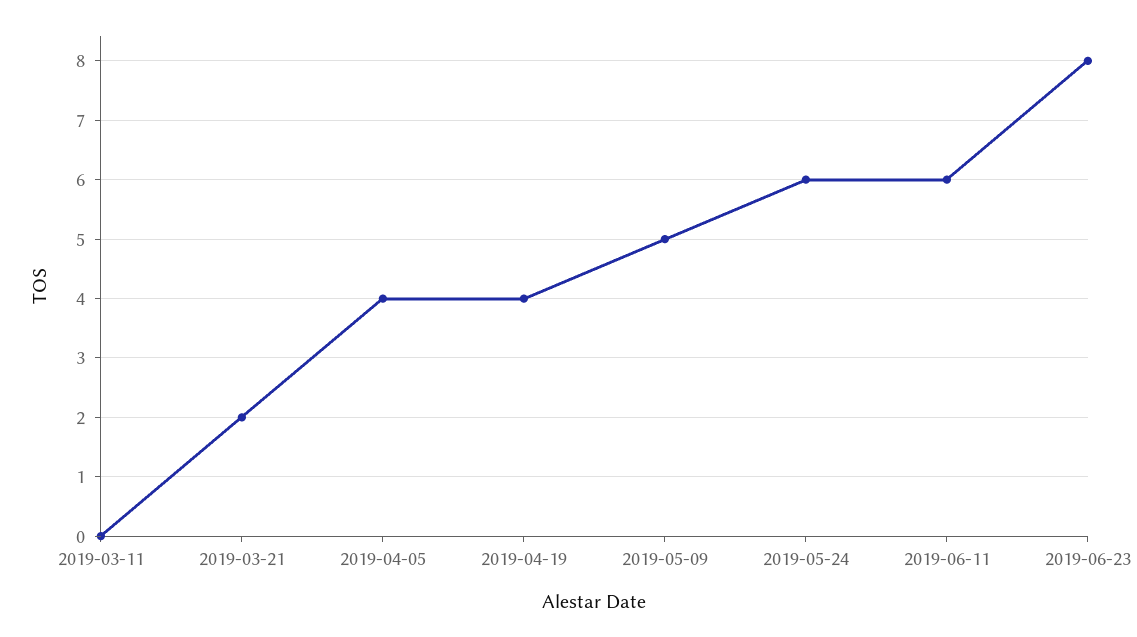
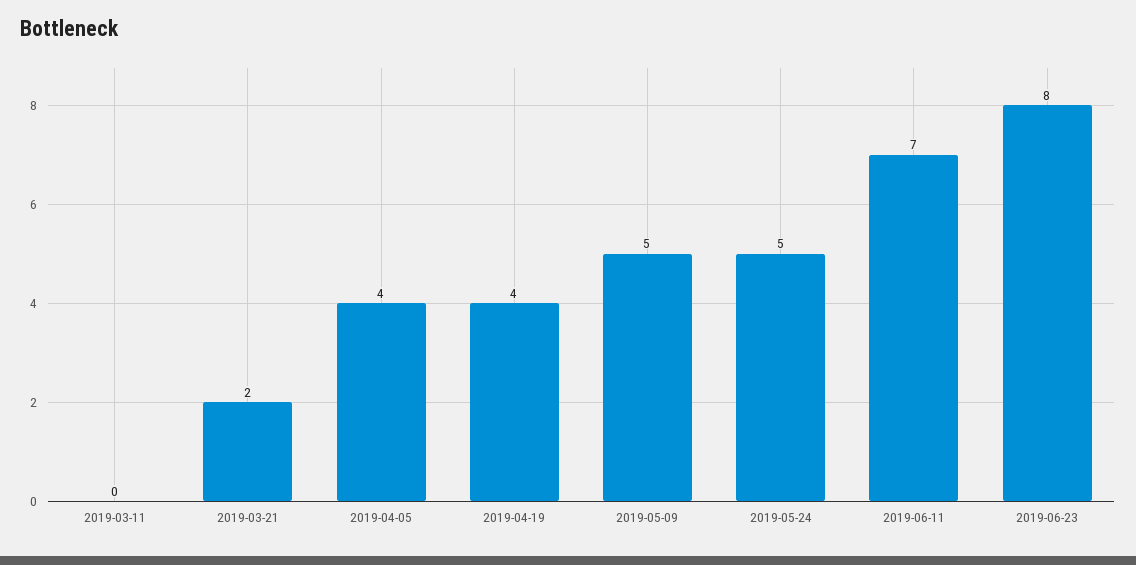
  {
    "2019-03-11": 0,
    "2019-03-21": 2,
    "2019-04-05": 4,
    "2019-04-19": 4,
    "2019-05-09": 5,
-   "2019-05-24": 6,
+   "2019-05-24": 5,
-   "2019-06-11": 6,
+   "2019-06-11": 7,
    "2019-06-23": 8
  }

